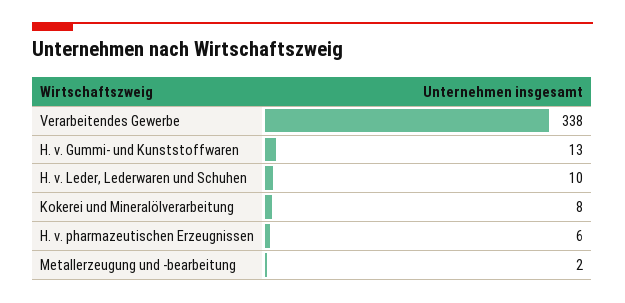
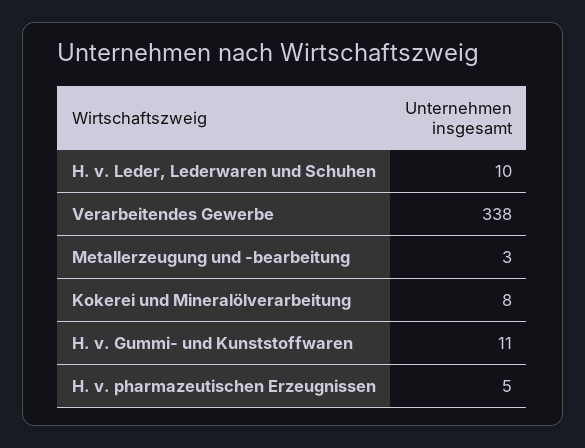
  {
    "Verarbeitendes Gewerbe": 338,
-   "H. v. Gummi- und Kunststoffwaren": 13,
+   "H. v. Gummi- und Kunststoffwaren": 11,
    "H. v. Leder, Lederwaren und Schuhen": 10,
    "Kokerei und Mineralölverarbeitung": 8,
-   "H. v. pharmazeutischen Erzeugnissen": 6,
+   "H. v. pharmazeutischen Erzeugnissen": 5,
-   "Metallerzeugung und -bearbeitung": 2
+   "Metallerzeugung und -bearbeitung": 3
  }

